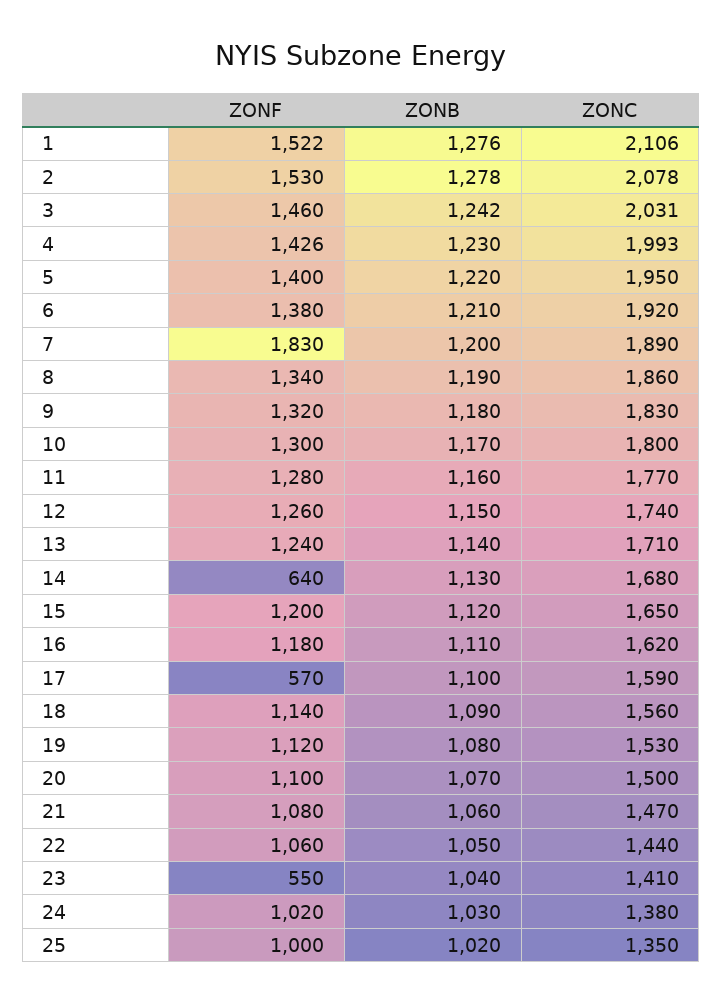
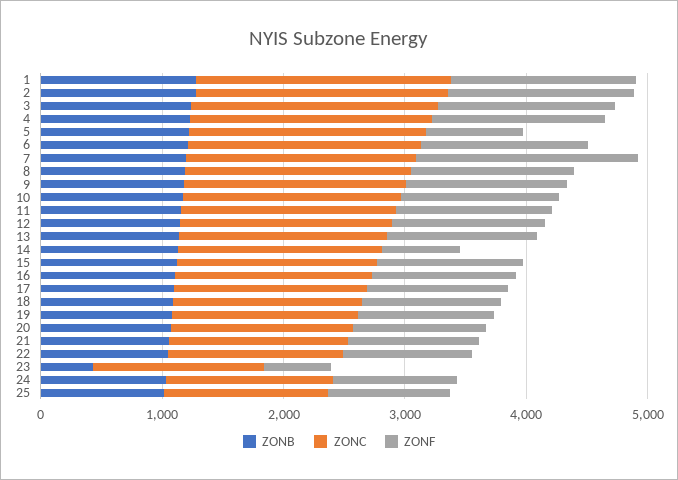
  {
    "ZONF": {
      "1": 1522,
      "2": 1530,
      "3": 1460,
      "4": 1426,
-     "5": 1400,
+     "5": 800,
      "6": 1380,
      "7": 1830,
      "8": 1340,
      "9": 1320,
      "10": 1300,
      "11": 1280,
      "12": 1260,
      "13": 1240,
      "14": 640,
      "15": 1200,
      "16": 1180,
-     "17": 570,
+     "17": 1200,
      "18": 1140,
      "19": 1120,
      "20": 1100,
      "21": 1080,
      "22": 1060,
      "23": 550,
      "24": 1020,
      "25": 1000
    },
    "ZONB": {
      "1": 1276,
      "2": 1278,
      "3": 1242,
      "4": 1230,
      "5": 1220,
      "6": 1210,
      "7": 1200,
      "8": 1190,
      "9": 1180,
      "10": 1170,
      "11": 1160,
      "12": 1150,
      "13": 1140,
      "14": 1130,
      "15": 1120,
      "16": 1110,
      "17": 1100,
      "18": 1090,
      "19": 1080,
      "20": 1070,
      "21": 1060,
      "22": 1050,
-     "23": 1040,
+     "23": 400,
      "24": 1030,
      "25": 1020
    },
    "ZONC": {
      "1": 2106,
      "2": 2078,
      "3": 2031,
      "4": 1993,
      "5": 1950,
      "6": 1920,
      "7": 1890,
      "8": 1860,
      "9": 1830,
      "10": 1800,
      "11": 1770,
      "12": 1740,
      "13": 1710,
      "14": 1680,
      "15": 1650,
      "16": 1620,
      "17": 1590,
      "18": 1560,
      "19": 1530,
      "20": 1500,
      "21": 1470,
      "22": 1440,
      "23": 1410,
      "24": 1380,
      "25": 1350
    }
  }

